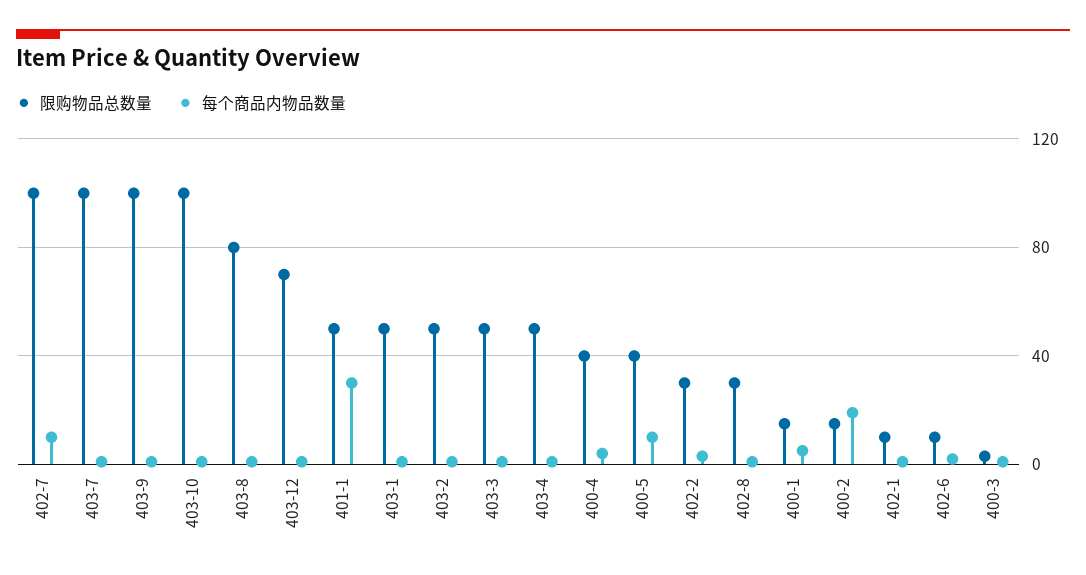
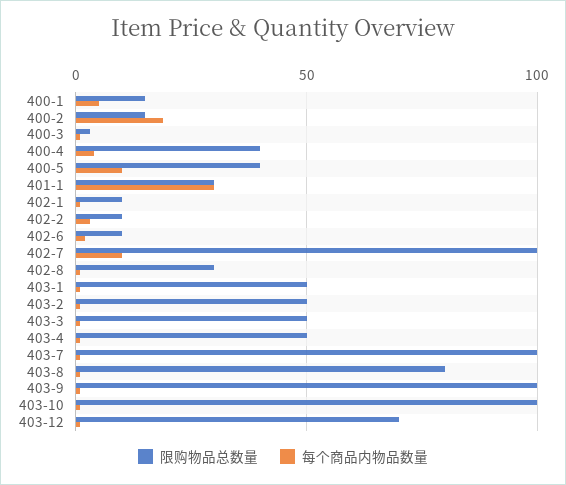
  {
    "限购物品总数量": {
      "402-7": 100,
      "403-7": 100,
      "403-9": 100,
      "403-10": 100,
      "403-8": 80,
      "403-12": 70,
-     "401-1": 50,
+     "401-1": 30,
      "403-1": 50,
      "403-2": 50,
      "403-3": 50,
      "403-4": 50,
      "400-4": 40,
      "400-5": 40,
-     "402-2": 30,
+     "402-2": 10,
      "402-8": 30,
      "400-1": 15,
      "400-2": 15,
      "402-1": 10,
      "402-6": 10,
      "400-3": 5
    },
    "每个商品内物品数量": {
      "402-7": 10,
      "403-7": 0,
      "403-9": 0,
      "403-10": 0,
      "403-8": 0,
      "403-12": 0,
      "401-1": 30,
      "403-1": 0,
      "403-2": 0,
      "403-3": 0,
      "403-4": 0,
      "400-4": 5,
      "400-5": 10,
      "402-2": 5,
      "402-8": 0,
      "400-1": 5,
      "400-2": 20,
      "402-1": 0,
      "402-6": 0,
      "400-3": 0
    }
  }

